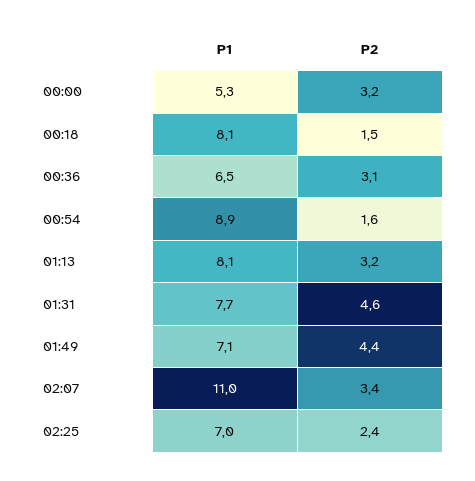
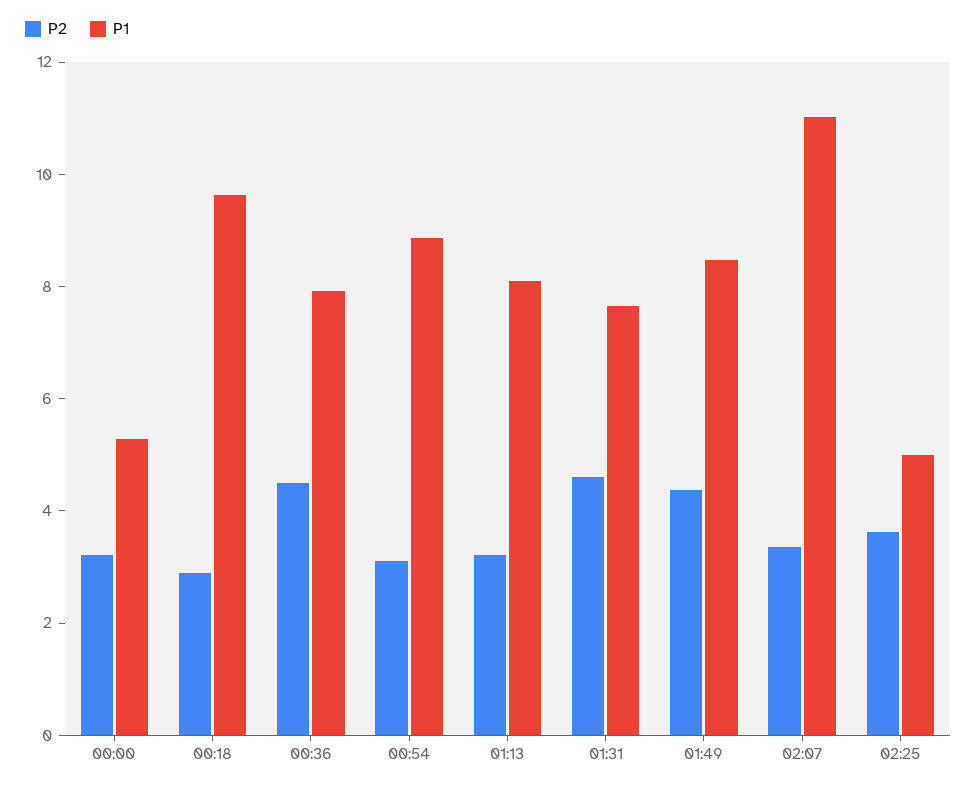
  {
    "P1": {
      "00:00": 5.3,
-     "00:18": 8.1,
+     "00:18": 9.5,
-     "00:36": 6.5,
+     "00:36": 8,
      "00:54": 8.9,
      "01:13": 8.1,
      "01:31": 7.7,
-     "01:49": 7.1,
+     "01:49": 8.5,
      "02:07": 11,
-     "02:25": 7
+     "02:25": 5
    },
    "P2": {
      "00:00": 3.2,
-     "00:18": 1.5,
+     "00:18": 3,
-     "00:36": 3.1,
+     "00:36": 4.5,
-     "00:54": 1.6,
+     "00:54": 3,
      "01:13": 3.2,
      "01:31": 4.6,
      "01:49": 4.4,
      "02:07": 3.4,
-     "02:25": 2.4
+     "02:25": 3.5
    }
  }

